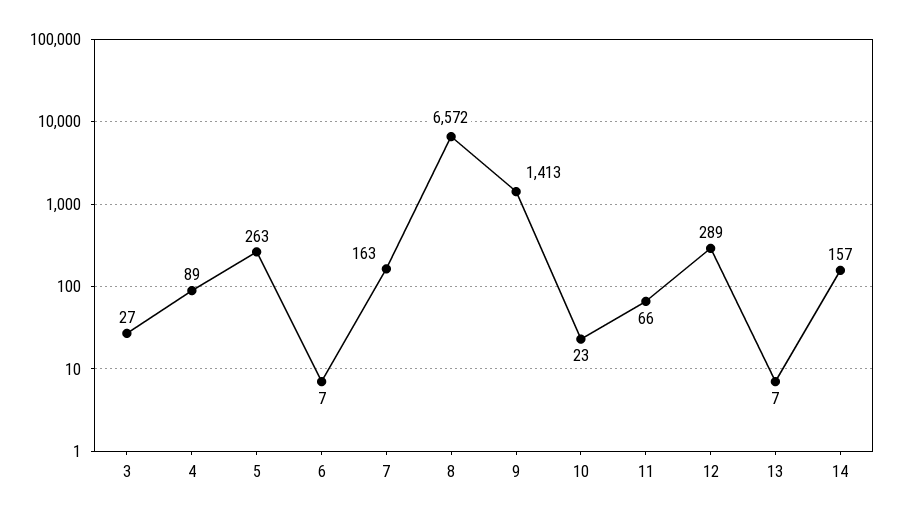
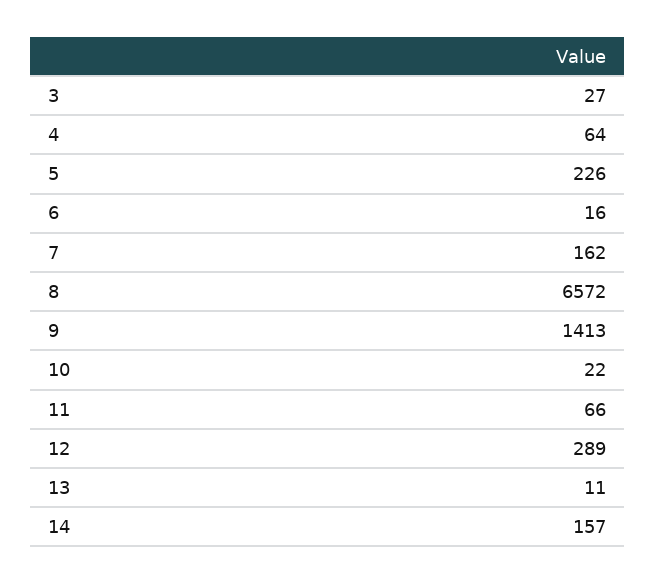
  {
    "3": 27,
-   "4": 89,
+   "4": 64,
-   "5": 263,
+   "5": 226,
-   "6": 7,
+   "6": 16,
-   "7": 163,
+   "7": 162,
    "8": 6572,
    "9": 1413,
-   "10": 23,
+   "10": 22,
    "11": 66,
    "12": 289,
-   "13": 7,
+   "13": 11,
    "14": 157
  }

